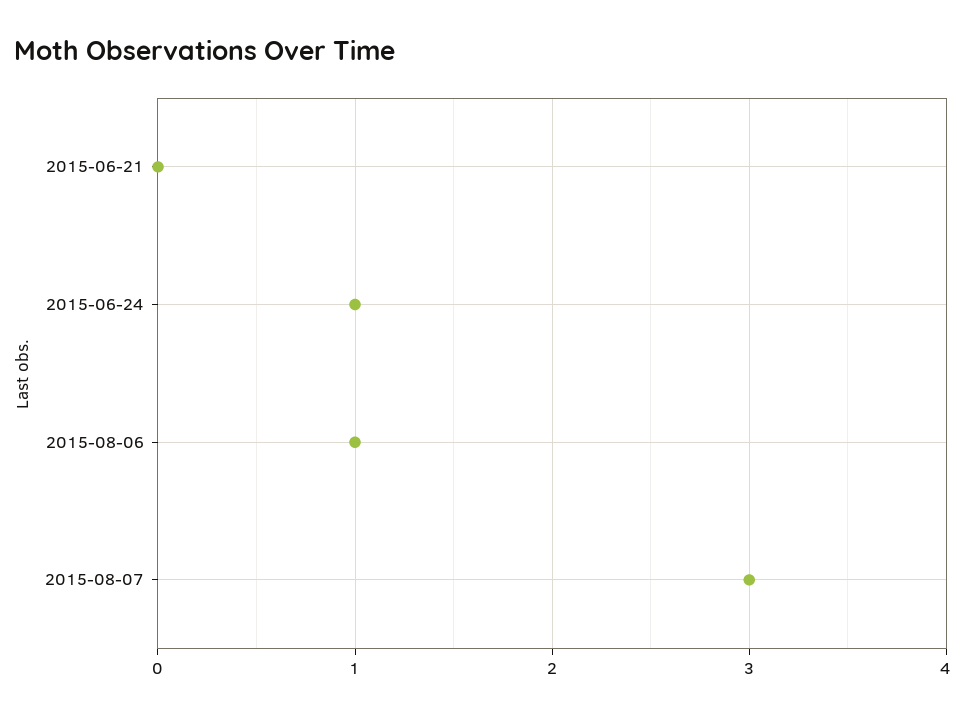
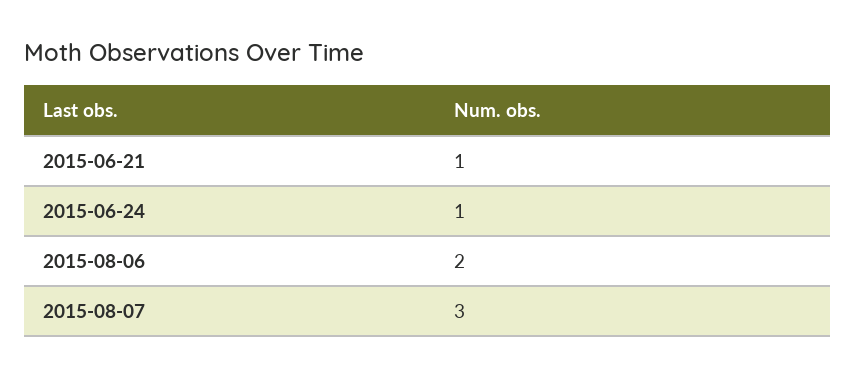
  {
-   "2015-06-21": 0,
+   "2015-06-21": 1,
    "2015-06-24": 1,
-   "2015-08-06": 1,
+   "2015-08-06": 2,
    "2015-08-07": 3
  }

